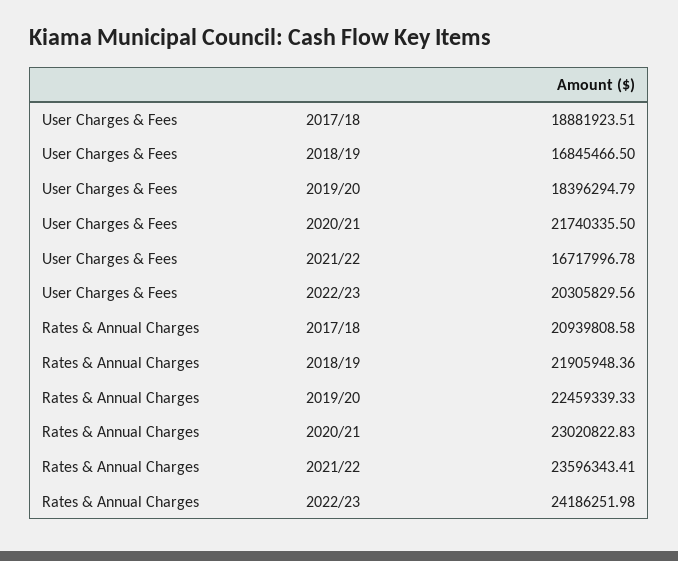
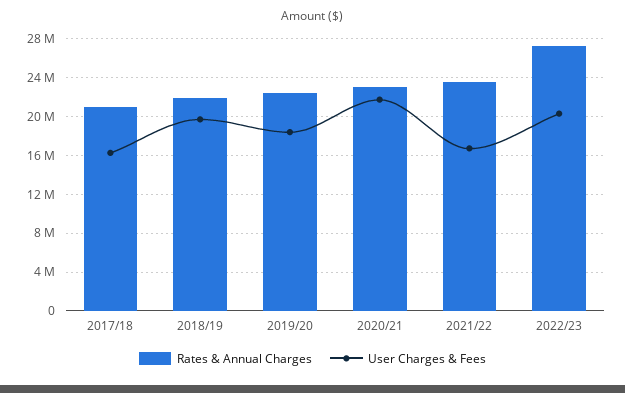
  {
    "User Charges & Fees": {
-     "2017/18": 18881923.51,
+     "2017/18": 16000000,
-     "2018/19": 16845466.5,
+     "2018/19": 20000000,
      "2019/20": 18396294.79,
      "2020/21": 21740335.5,
      "2021/22": 16717996.78,
      "2022/23": 20305829.56
    },
    "Rates & Annual Charges": {
      "2017/18": 20939808.58,
      "2018/19": 21905948.36,
      "2019/20": 22459339.33,
      "2020/21": 23020822.83,
      "2021/22": 23596343.41,
-     "2022/23": 24186251.98
+     "2022/23": 27000000
    }
  }

